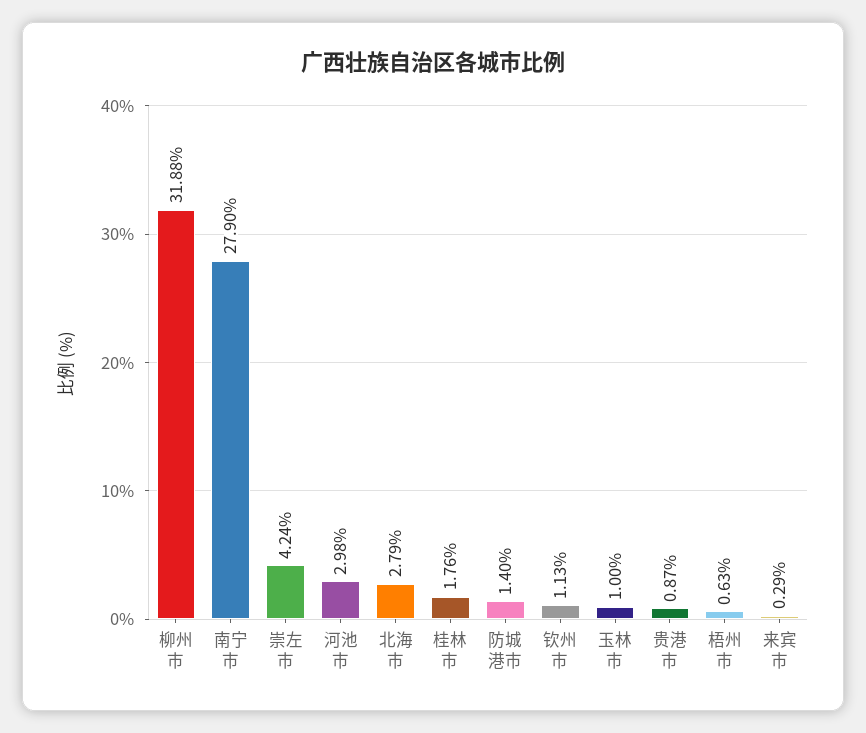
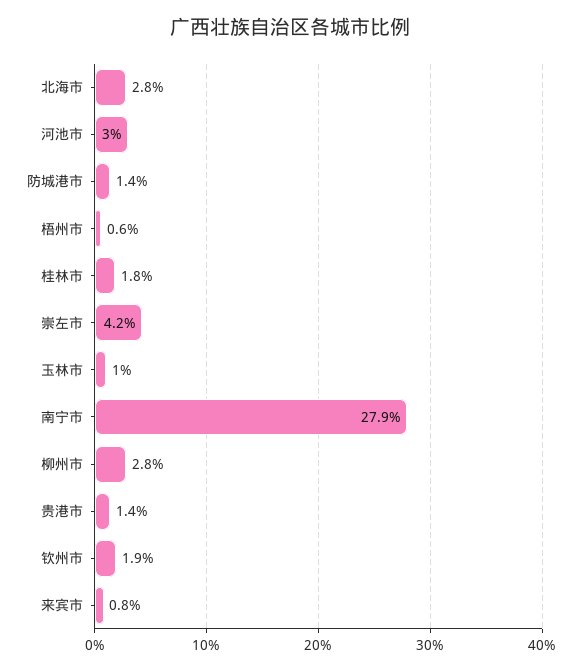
  {
-   "柳州市": 31.88,
+   "柳州市": 2.8,
    "南宁市": 27.9,
    "崇左市": 4.24,
    "河池市": 2.98,
    "北海市": 2.79,
    "桂林市": 1.76,
    "防城港市": 1.4,
-   "钦州市": 1.13,
+   "钦州市": 1.9,
    "玉林市": 1,
-   "贵港市": 0.87,
+   "贵港市": 1.4,
    "梧州市": 0.63,
-   "来宾市": 0.29
+   "来宾市": 0.8
  }

